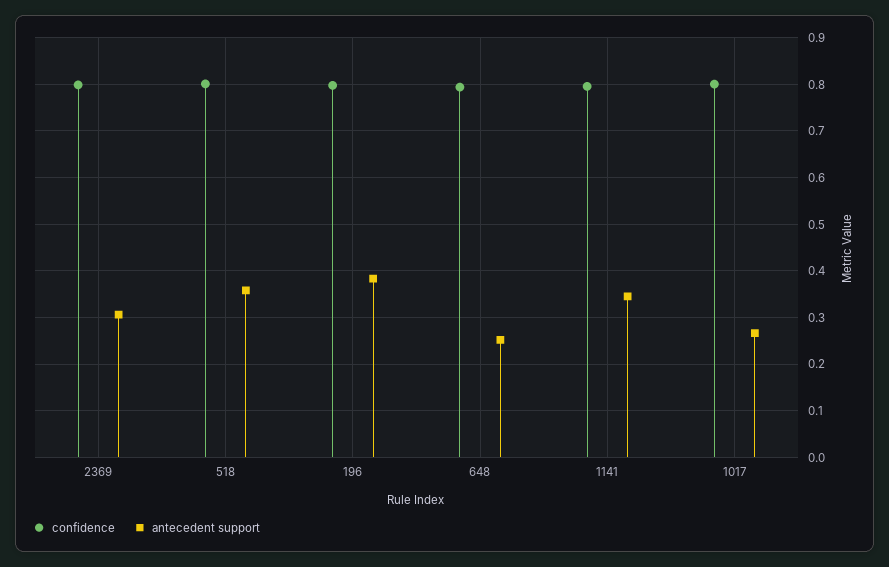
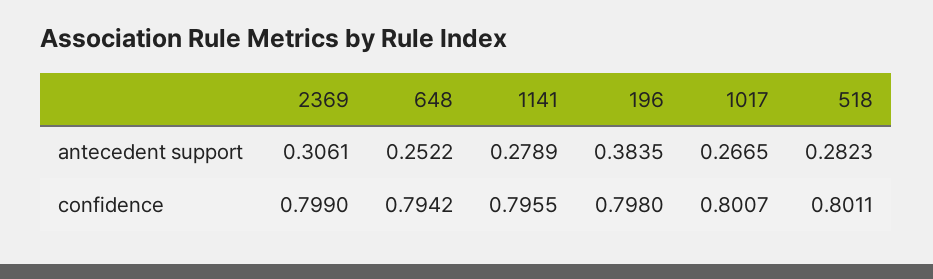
  {
    "confidence": {
      "2369": 0.799,
      "518": 0.8011,
      "196": 0.798,
      "648": 0.7942,
      "1141": 0.7955,
      "1017": 0.8007
    },
    "antecedent support": {
      "2369": 0.3061,
-     "518": 0.36,
+     "518": 0.2823,
      "196": 0.3835,
      "648": 0.2522,
-     "1141": 0.34,
+     "1141": 0.2789,
      "1017": 0.2665
    }
  }

